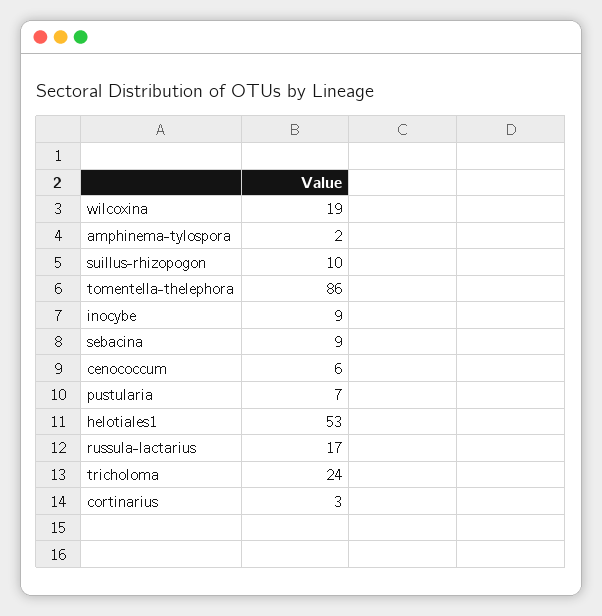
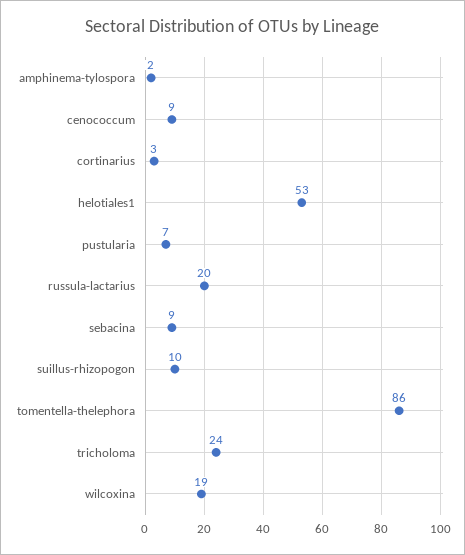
  {
    "wilcoxina": 19,
    "amphinema-tylospora": 2,
    "suillus-rhizopogon": 10,
    "tomentella-thelephora": 86,
-   "inocybe": 9,
    "sebacina": 9,
-   "cenococcum": 6,
+   "cenococcum": 9,
    "pustularia": 7,
    "helotiales1": 53,
-   "russula-lactarius": 17,
+   "russula-lactarius": 20,
    "tricholoma": 24,
    "cortinarius": 3
  }

